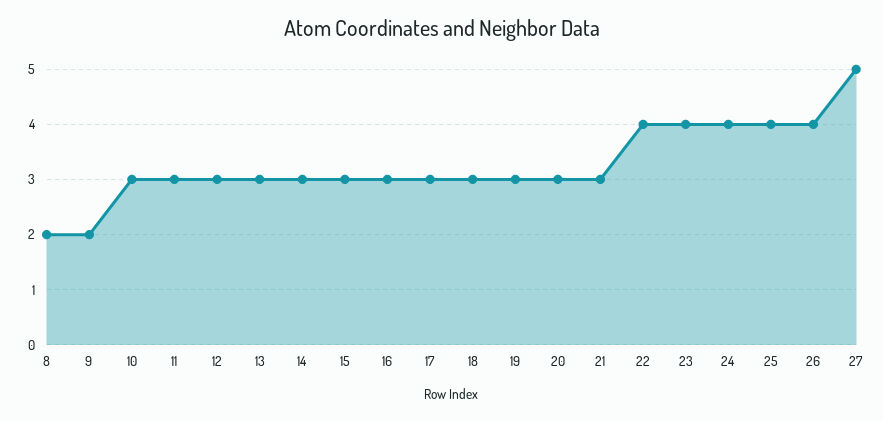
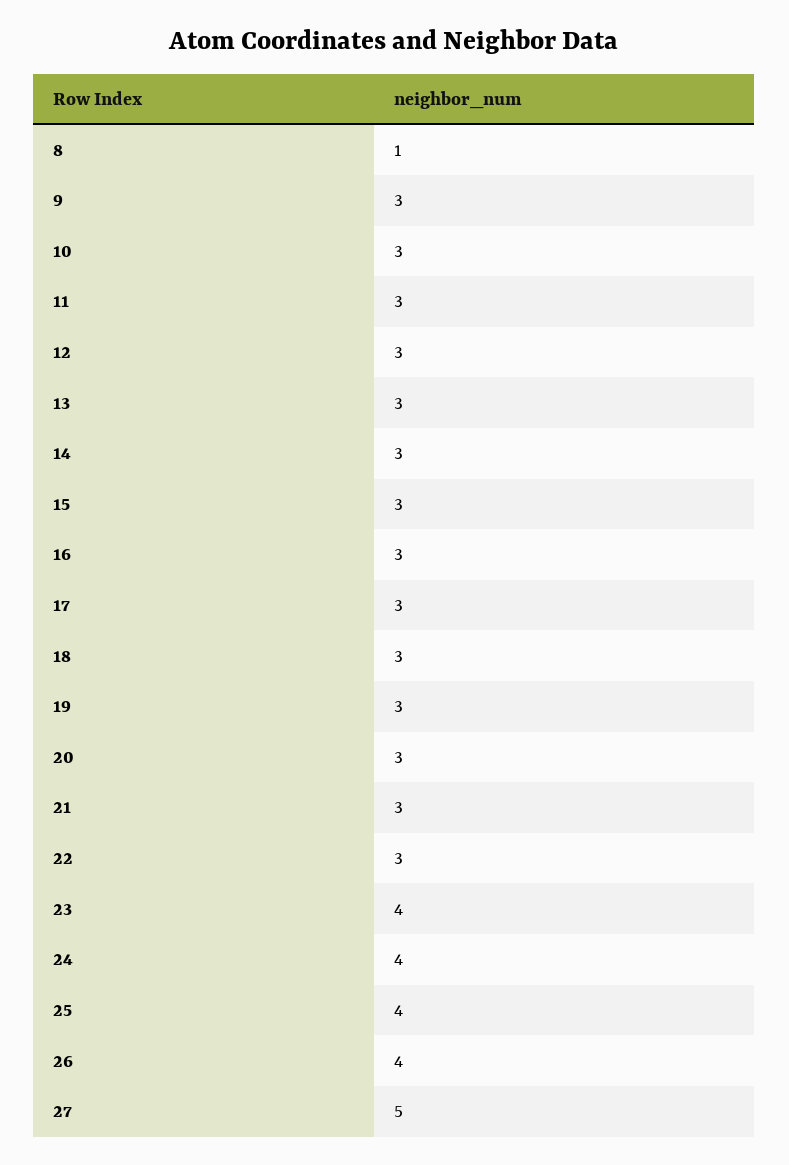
  {
-   "8": 2,
+   "8": 1,
-   "9": 2,
+   "9": 3,
    "10": 3,
    "11": 3,
    "12": 3,
    "13": 3,
    "14": 3,
    "15": 3,
    "16": 3,
    "17": 3,
    "18": 3,
    "19": 3,
    "20": 3,
    "21": 3,
-   "22": 4,
+   "22": 3,
    "23": 4,
    "24": 4,
    "25": 4,
    "26": 4,
    "27": 5
  }

